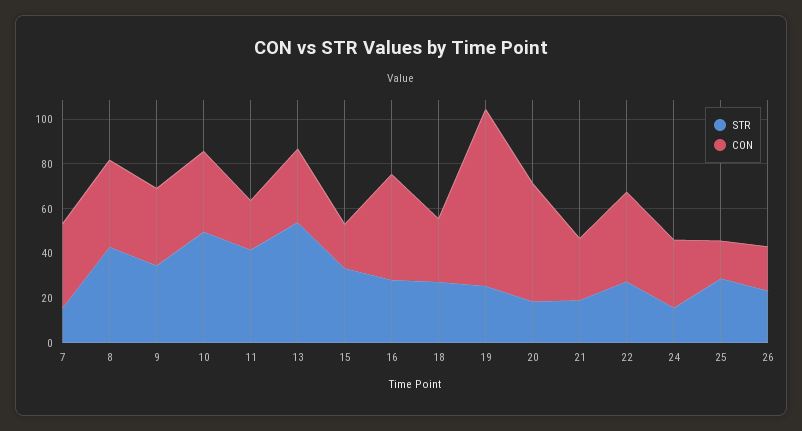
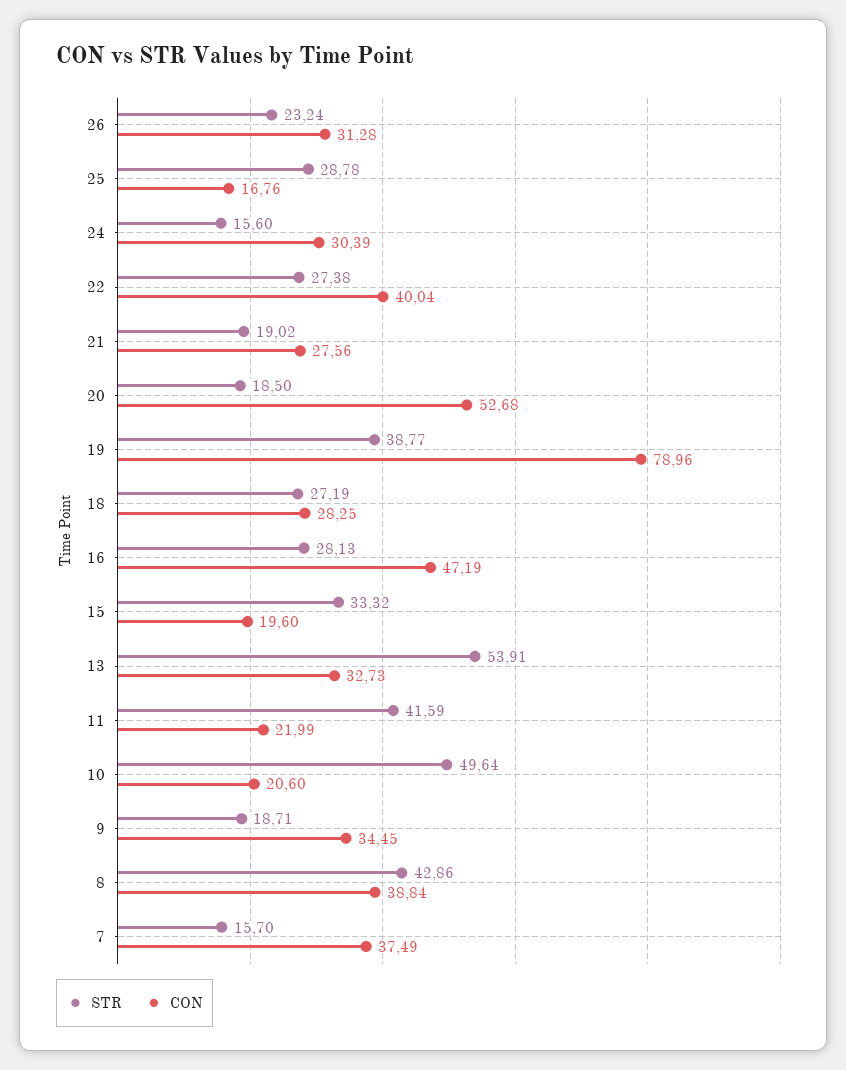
  {
    "STR": {
      "7": 15.7,
      "8": 42.86,
-     "9": 35,
+     "9": 18.71,
      "10": 49.64,
      "11": 41.59,
      "13": 53.91,
      "15": 33.32,
      "16": 28.13,
      "18": 27.19,
-     "19": 25,
+     "19": 38.77,
      "20": 18.5,
      "21": 19.02,
      "22": 27.38,
      "24": 15.6,
      "25": 28.78,
      "26": 23.24
    },
    "CON": {
      "7": 37.49,
      "8": 38.84,
      "9": 34.45,
-     "10": 35,
+     "10": 20.6,
      "11": 21.99,
      "13": 32.73,
      "15": 19.6,
      "16": 47.19,
      "18": 28.25,
      "19": 78.96,
      "20": 52.68,
      "21": 27.56,
      "22": 40.04,
      "24": 30.39,
      "25": 16.76,
-     "26": 20
+     "26": 31.28
    }
  }

